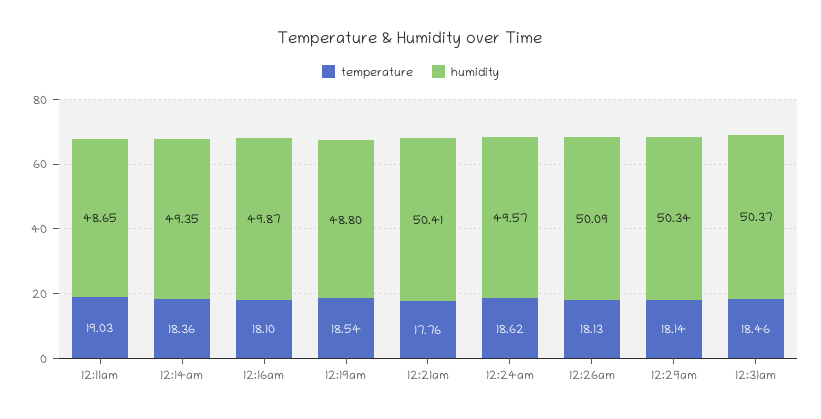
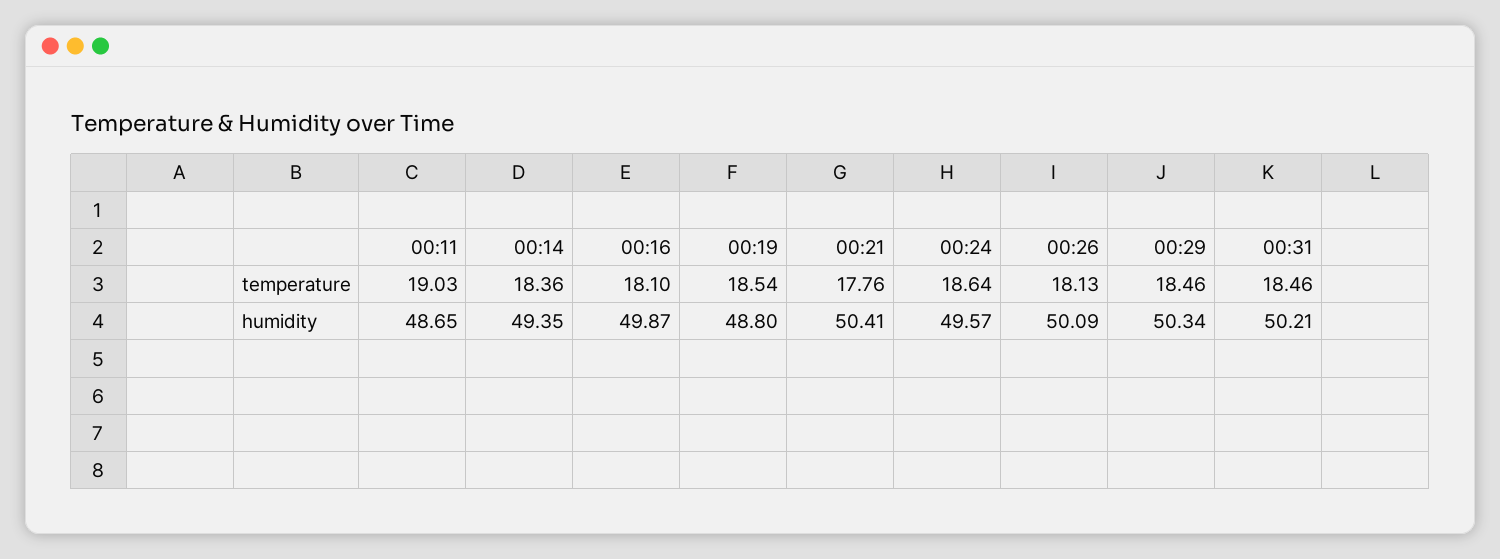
  {
    "temperature": {
      "12:11am": 19.03,
      "12:14am": 18.36,
      "12:16am": 18.1,
      "12:19am": 18.54,
      "12:21am": 17.76,
-     "12:24am": 18.62,
+     "12:24am": 18.64,
      "12:26am": 18.13,
-     "12:29am": 18.14,
+     "12:29am": 18.46,
      "12:31am": 18.46
    },
    "humidity": {
      "12:11am": 48.65,
      "12:14am": 49.35,
      "12:16am": 49.87,
      "12:19am": 48.8,
      "12:21am": 50.41,
      "12:24am": 49.57,
      "12:26am": 50.09,
      "12:29am": 50.34,
-     "12:31am": 50.37
+     "12:31am": 50.21
    }
  }

